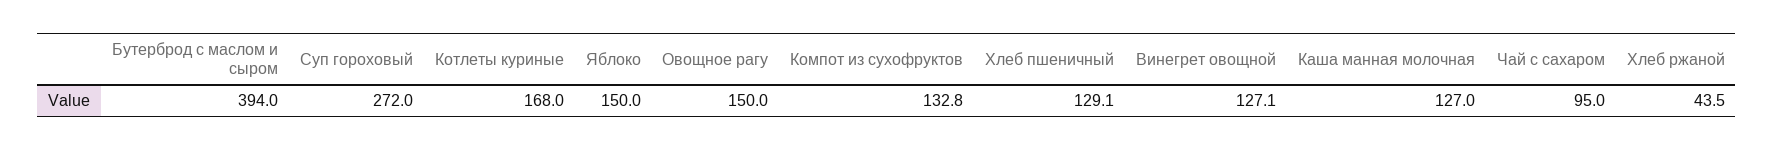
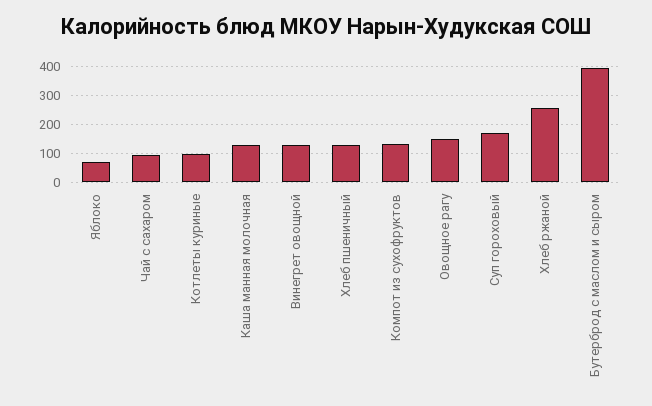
  {
    "Бутерброд с маслом и сыром": 394,
-   "Суп гороховый": 272,
+   "Суп гороховый": 175,
-   "Котлеты куриные": 168,
+   "Котлеты куриные": 100,
-   "Яблоко": 150,
+   "Яблоко": 75,
    "Овощное рагу": 150,
    "Компот из сухофруктов": 132.8,
    "Хлеб пшеничный": 129.1,
    "Винегрет овощной": 127.1,
    "Каша манная молочная": 127,
    "Чай с сахаром": 95,
-   "Хлеб ржаной": 43.5
+   "Хлеб ржаной": 250
  }

